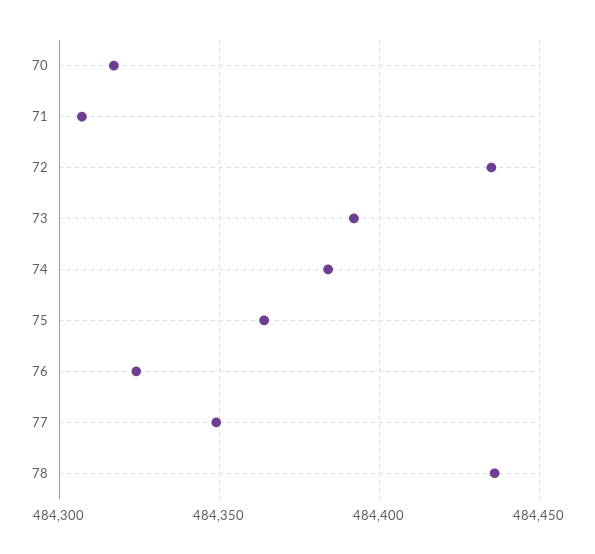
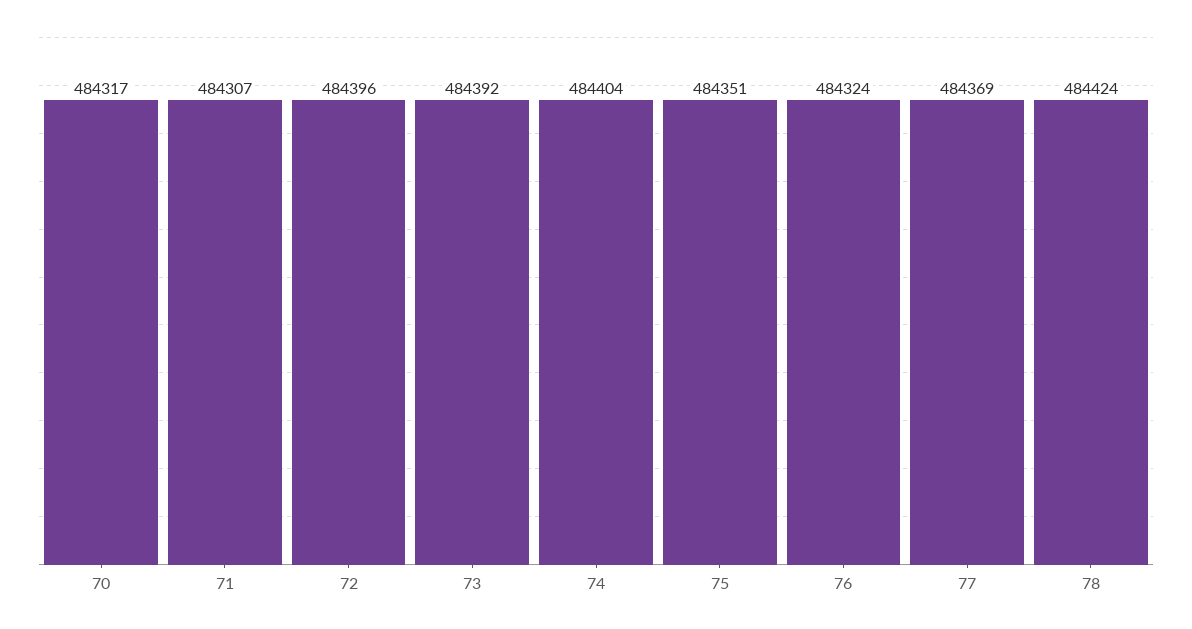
  {
    "70": 484317,
    "71": 484307,
-   "72": 484435,
+   "72": 484396,
    "73": 484392,
-   "74": 484385,
+   "74": 484404,
-   "75": 484365,
+   "75": 484351,
    "76": 484324,
-   "77": 484350,
+   "77": 484369,
-   "78": 484435
+   "78": 484424
  }

